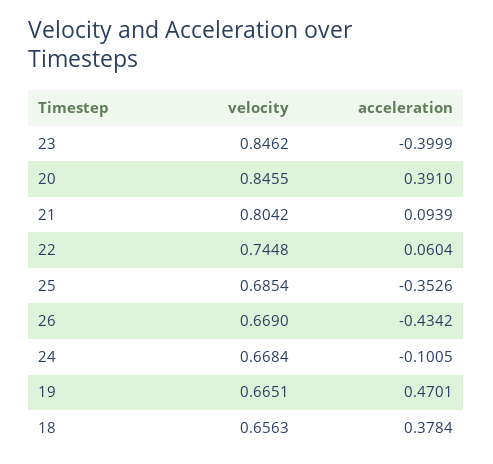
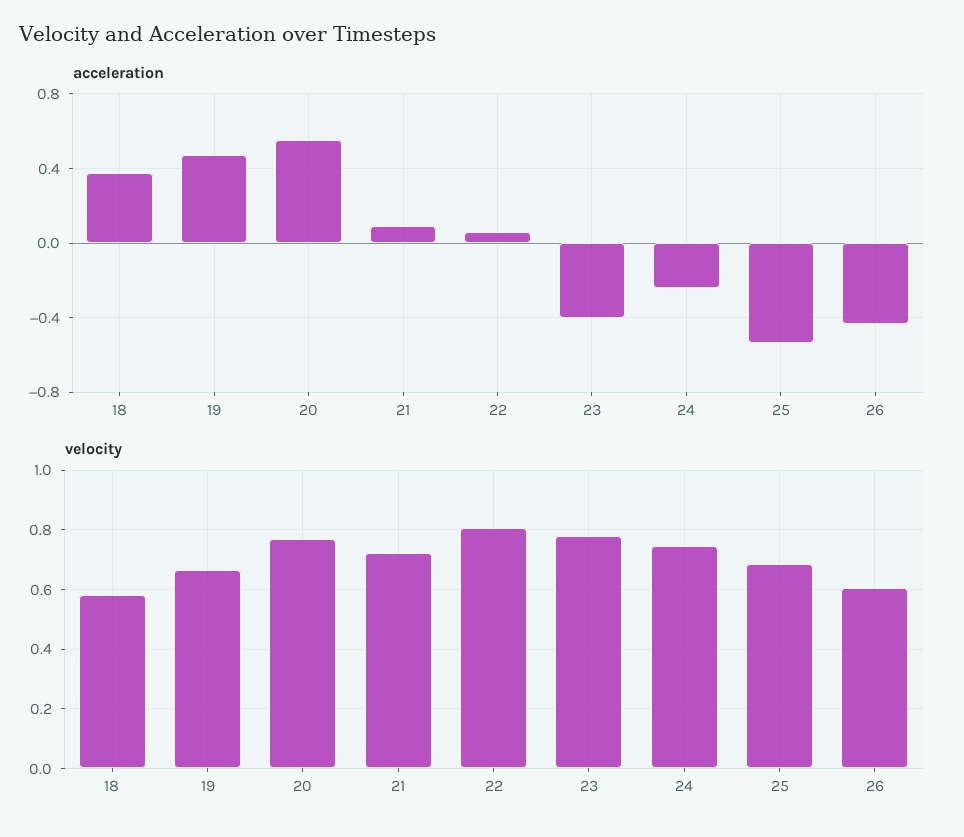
  {
    "velocity": {
-     "23": 0.8462,
+     "23": 0.775,
-     "20": 0.8455,
+     "20": 0.775,
-     "21": 0.8042,
+     "21": 0.725,
-     "22": 0.7448,
+     "22": 0.8,
      "25": 0.6854,
-     "26": 0.669,
+     "26": 0.6,
-     "24": 0.6684,
+     "24": 0.75,
      "19": 0.6651,
-     "18": 0.6563
+     "18": 0.575
    },
    "acceleration": {
      "23": -0.3999,
-     "20": 0.391,
+     "20": 0.55,
      "21": 0.0939,
      "22": 0.0604,
-     "25": -0.3526,
+     "25": -0.55,
      "26": -0.4342,
-     "24": -0.1005,
+     "24": -0.25,
      "19": 0.4701,
      "18": 0.3784
    }
  }

